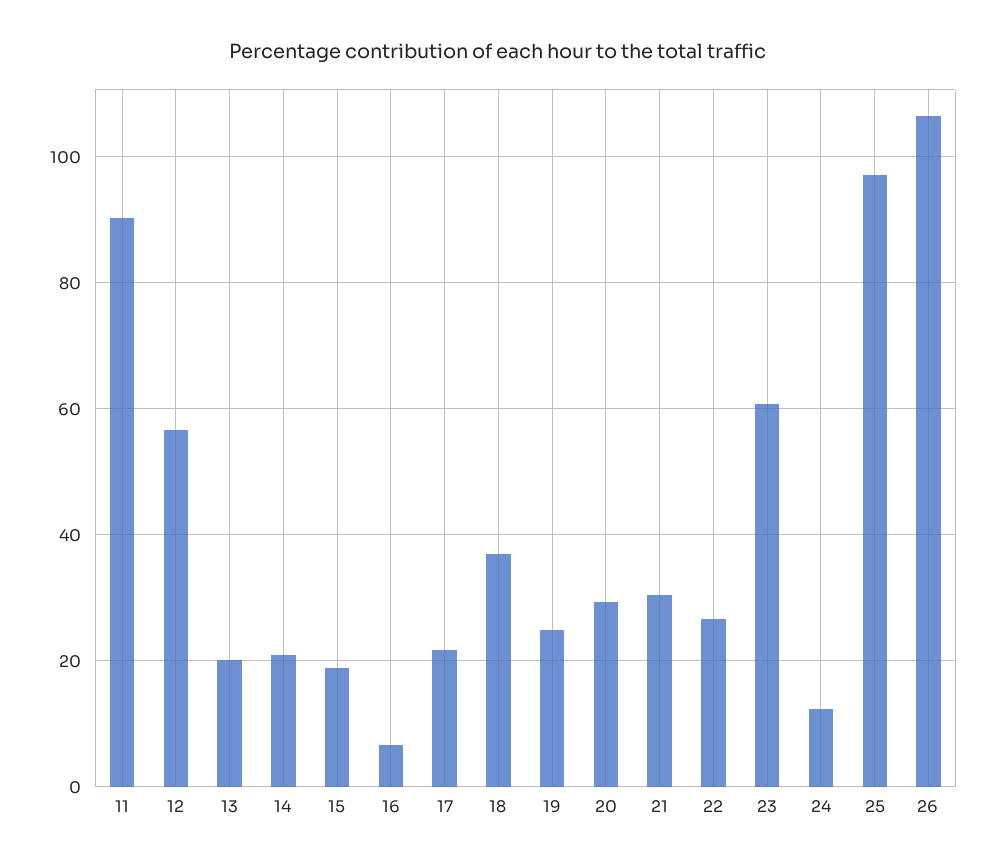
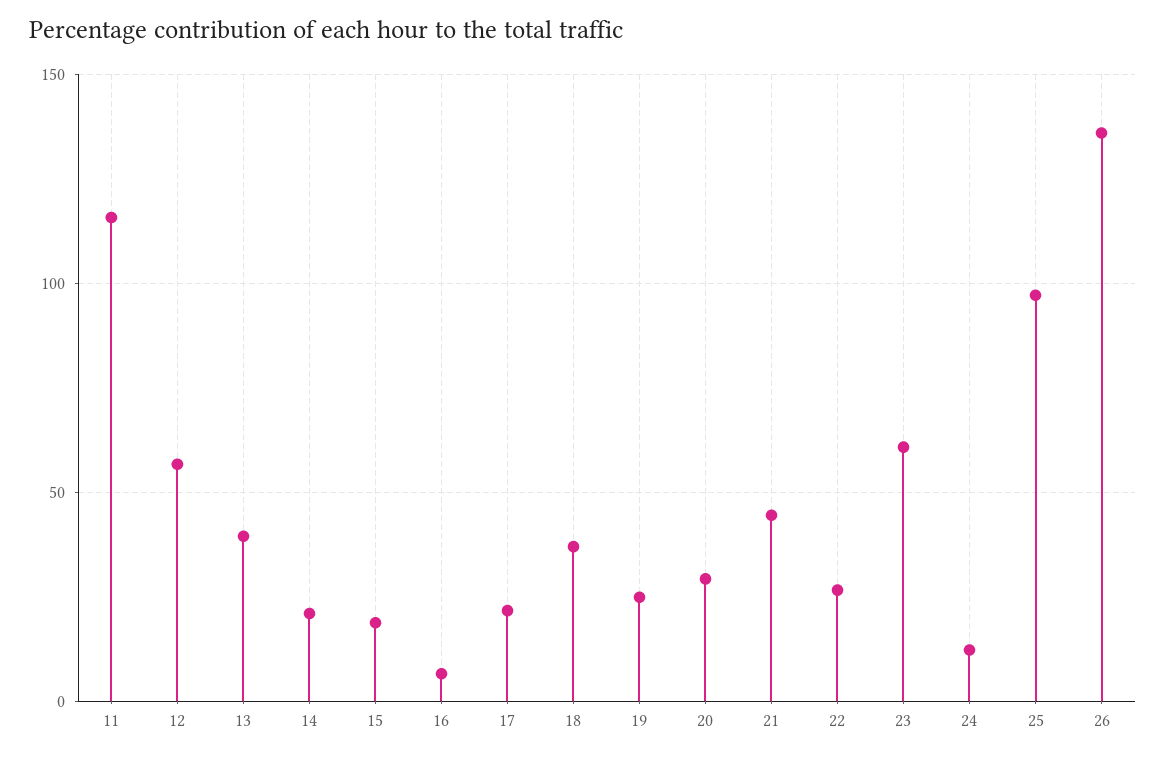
  {
-   "11": 90,
+   "11": 115,
    "12": 56,
-   "13": 20,
+   "13": 40,
    "14": 22,
    "15": 18,
    "16": 6,
    "17": 22,
    "18": 38,
    "19": 24,
    "20": 30,
-   "21": 30,
+   "21": 45,
    "22": 26,
    "23": 60,
    "24": 12,
    "25": 98,
-   "26": 106
+   "26": 135
  }

